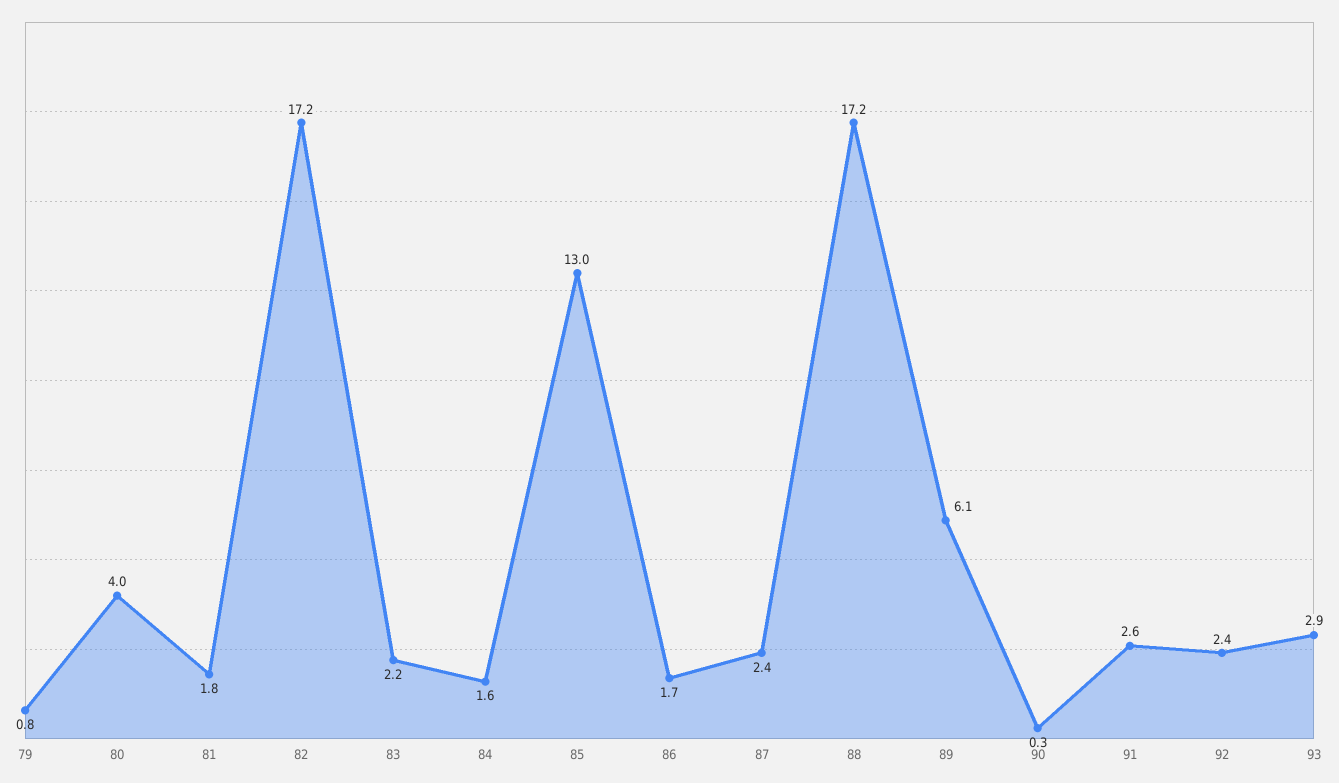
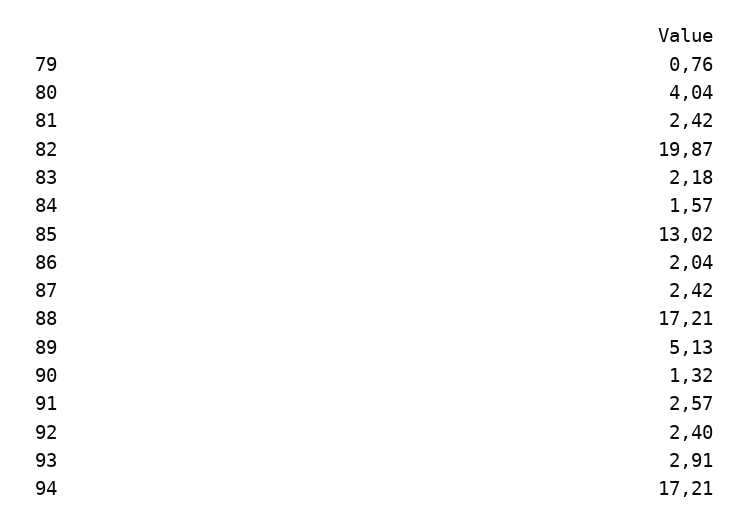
  {
    "79": 0.76,
    "80": 4.04,
-   "81": 1.8,
+   "81": 2.42,
-   "82": 17.2,
+   "82": 19.87,
    "83": 2.18,
    "84": 1.57,
    "85": 13.02,
-   "86": 1.7,
+   "86": 2.04,
    "87": 2.42,
    "88": 17.21,
-   "89": 6.1,
+   "89": 5.13,
-   "90": 0.3,
+   "90": 1.32,
    "91": 2.57,
    "92": 2.4,
-   "93": 2.91
+   "93": 2.91,
+   "94": 17.21
  }

